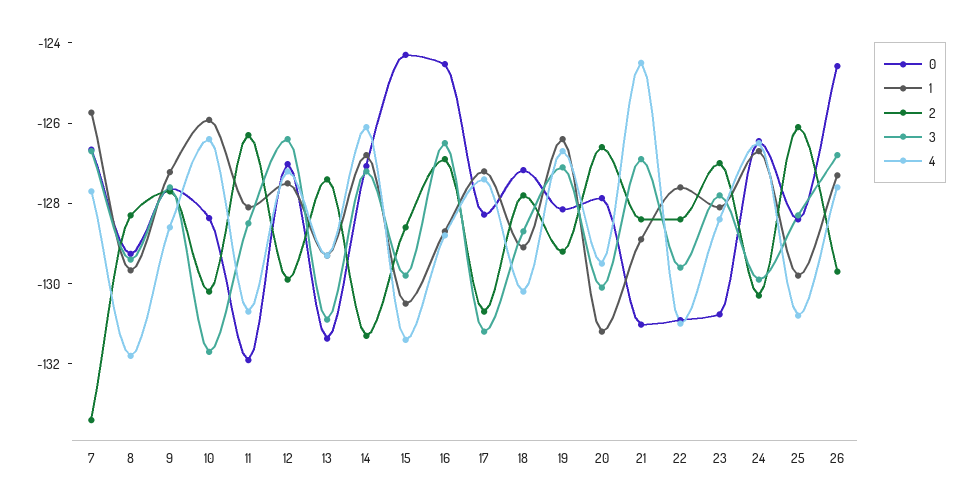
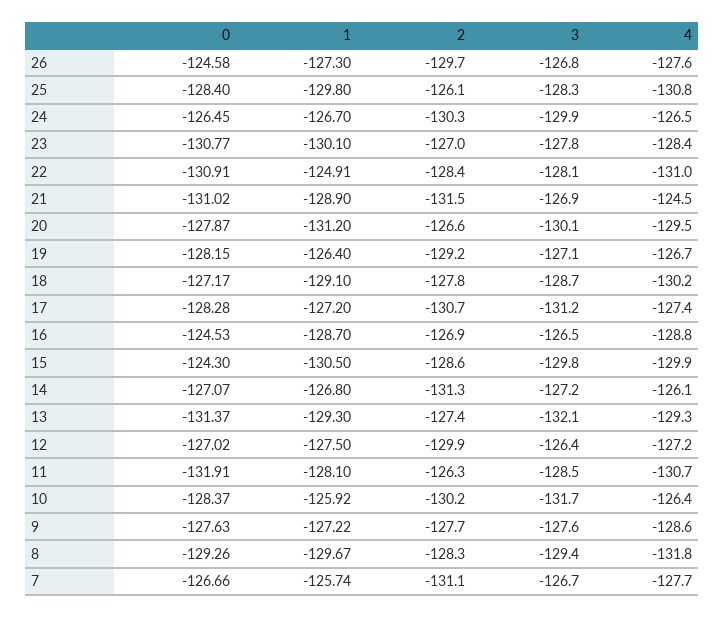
  {
    "0": {
      "7": -126.66,
      "8": -129.26,
      "9": -127.63,
      "10": -128.37,
      "11": -131.91,
      "12": -127.02,
      "13": -131.37,
      "14": -127.07,
      "15": -124.3,
      "16": -124.53,
      "17": -128.28,
      "18": -127.17,
      "19": -128.15,
      "20": -127.87,
      "21": -131.02,
      "22": -130.91,
      "23": -130.77,
      "24": -126.45,
      "25": -128.4,
      "26": -124.58
    },
    "1": {
      "7": -125.74,
      "8": -129.67,
      "9": -127.22,
      "10": -125.92,
      "11": -128.1,
      "12": -127.5,
      "13": -129.3,
      "14": -126.8,
      "15": -130.5,
      "16": -128.7,
      "17": -127.2,
      "18": -129.1,
      "19": -126.4,
      "20": -131.2,
      "21": -128.9,
-     "22": -127.5,
+     "22": -124.91,
-     "23": -128,
+     "23": -130.1,
      "24": -126.7,
      "25": -129.8,
      "26": -127.3
    },
    "2": {
-     "7": -133.5,
+     "7": -131.1,
      "8": -128.3,
      "9": -127.7,
      "10": -130.2,
      "11": -126.3,
      "12": -129.9,
      "13": -127.4,
      "14": -131.3,
      "15": -128.6,
      "16": -126.9,
      "17": -130.7,
      "18": -127.8,
      "19": -129.2,
      "20": -126.6,
-     "21": -128.5,
+     "21": -131.5,
      "22": -128.4,
      "23": -127,
      "24": -130.3,
      "25": -126.1,
      "26": -129.7
    },
    "3": {
      "7": -126.7,
      "8": -129.4,
      "9": -127.6,
      "10": -131.7,
      "11": -128.5,
      "12": -126.4,
-     "13": -131,
+     "13": -132.1,
      "14": -127.2,
      "15": -129.8,
      "16": -126.5,
      "17": -131.2,
      "18": -128.7,
      "19": -127.1,
      "20": -130.1,
      "21": -126.9,
-     "22": -129.5,
+     "22": -128.1,
      "23": -127.8,
      "24": -129.9,
      "25": -128.3,
      "26": -126.8
    },
    "4": {
      "7": -127.7,
      "8": -131.8,
      "9": -128.6,
      "10": -126.4,
      "11": -130.7,
      "12": -127.2,
      "13": -129.3,
      "14": -126.1,
-     "15": -131.5,
+     "15": -129.9,
      "16": -128.8,
      "17": -127.4,
      "18": -130.2,
      "19": -126.7,
      "20": -129.5,
      "21": -124.5,
      "22": -131,
      "23": -128.4,
      "24": -126.5,
      "25": -130.8,
      "26": -127.6
    }
  }

